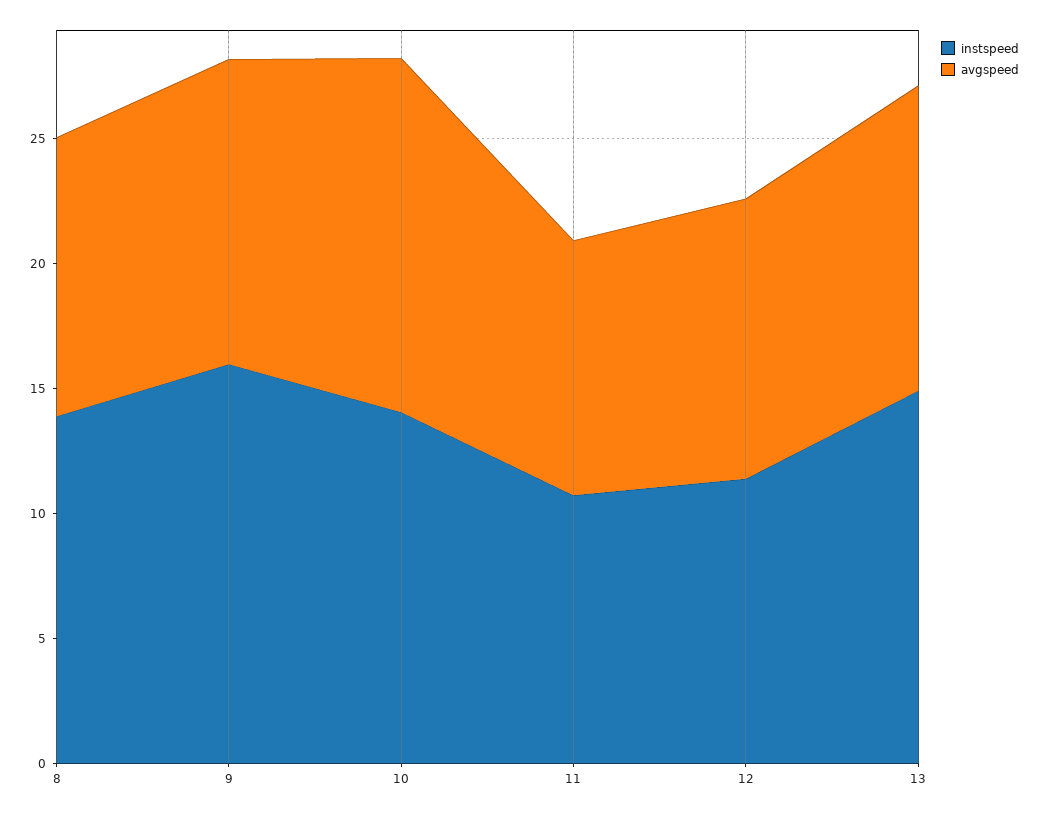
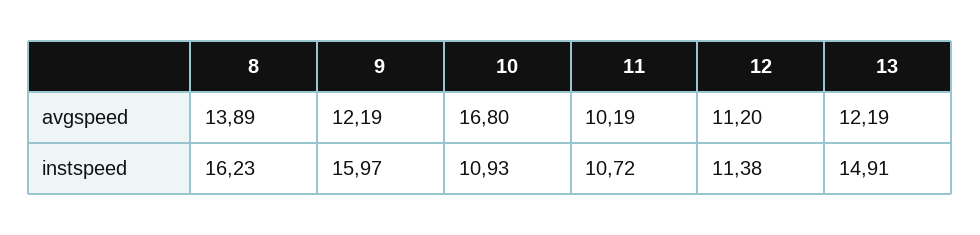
  {
    "instspeed": {
-     "8": 14,
+     "8": 16.23,
      "9": 15.97,
-     "10": 14,
+     "10": 10.93,
      "11": 10.72,
      "12": 11.38,
      "13": 14.91
    },
    "avgspeed": {
-     "8": 11,
+     "8": 13.89,
      "9": 12.19,
-     "10": 14,
+     "10": 16.8,
      "11": 10.19,
      "12": 11.2,
      "13": 12.19
    }
  }

